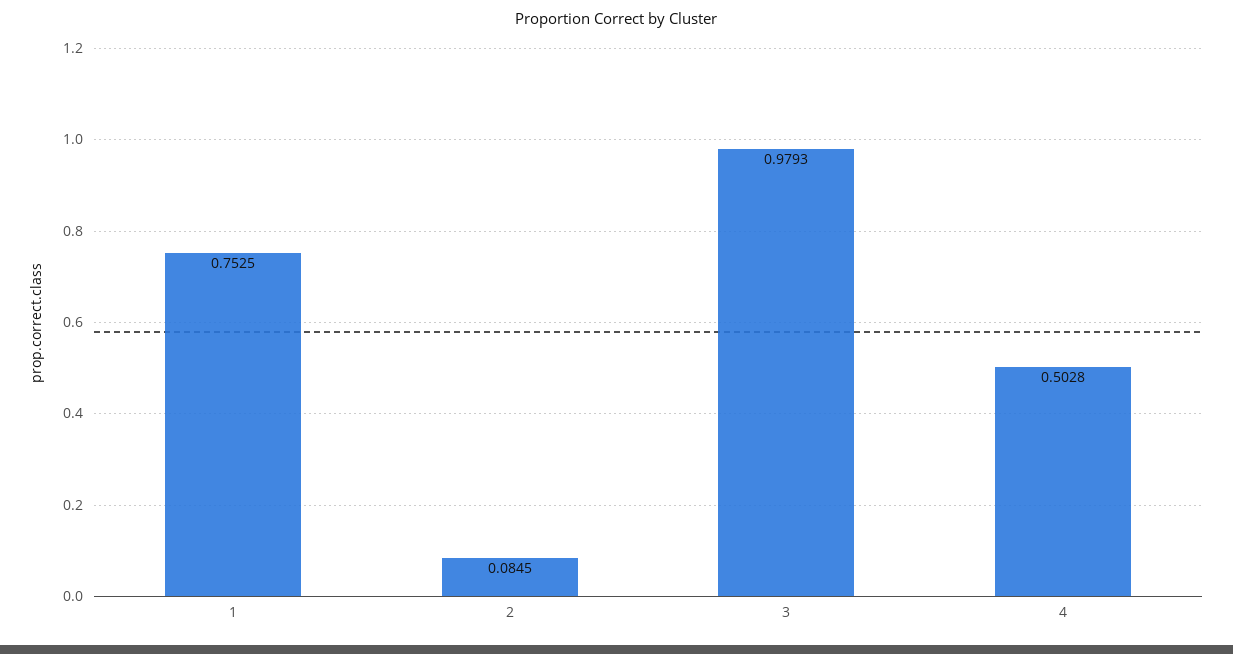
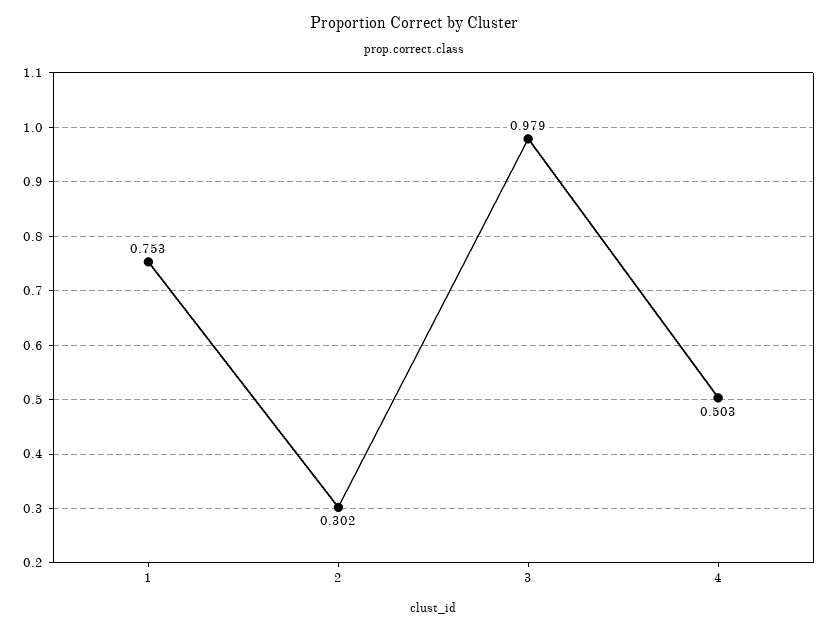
  {
    "1": 0.7525,
-   "2": 0.0845,
+   "2": 0.302,
    "3": 0.9793,
    "4": 0.5028
  }

